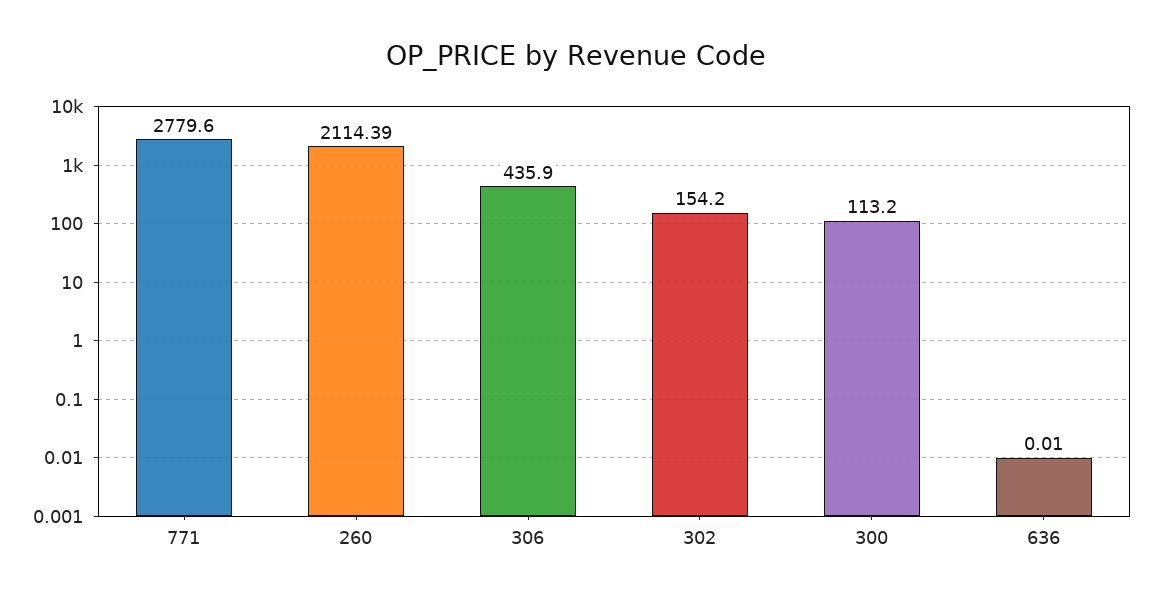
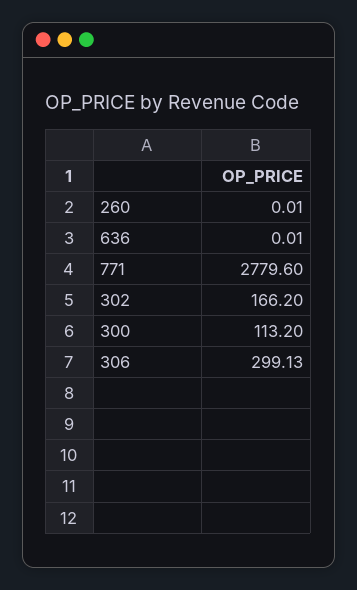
  {
    "771": 2779.6,
-   "260": 2114.39,
+   "260": 0.01,
-   "306": 435.9,
+   "306": 299.13,
-   "302": 154.2,
+   "302": 166.2,
    "300": 113.2,
    "636": 0.01
  }

